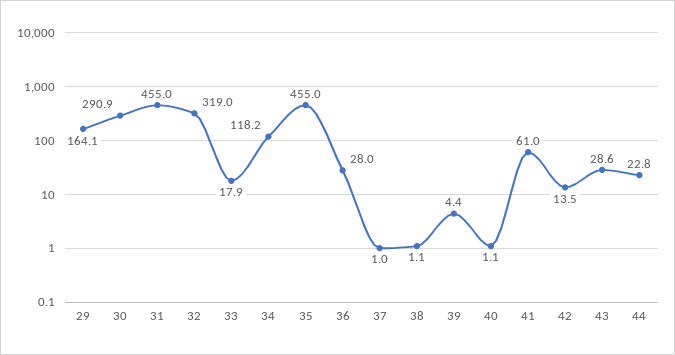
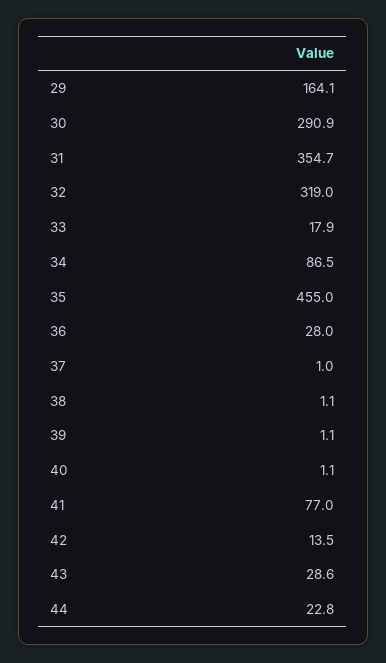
  {
    "29": 164.1,
    "30": 290.9,
-   "31": 455,
+   "31": 354.7,
    "32": 319,
    "33": 17.9,
-   "34": 118.2,
+   "34": 86.5,
    "35": 455,
    "36": 28,
    "37": 1,
    "38": 1.1,
-   "39": 4.4,
+   "39": 1.1,
    "40": 1.1,
-   "41": 61,
+   "41": 77,
    "42": 13.5,
    "43": 28.6,
    "44": 22.8
  }

